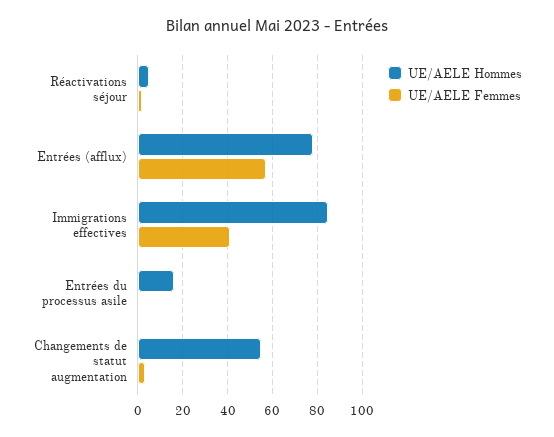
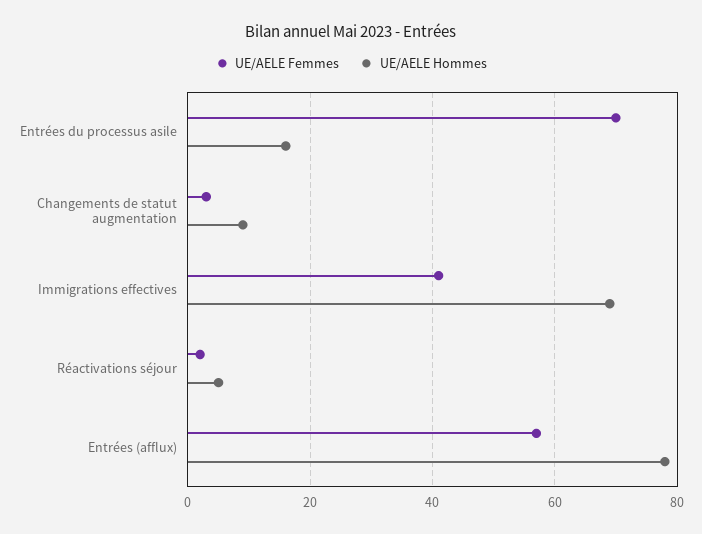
  {
    "UE/AELE Hommes": {
      "Réactivations séjour": 5,
      "Entrées (afflux)": 80,
-     "Immigrations effectives": 85,
+     "Immigrations effectives": 70,
      "Entrées du processus asile": 15,
-     "Changements de statut augmentation": 55
+     "Changements de statut augmentation": 10
    },
    "UE/AELE Femmes": {
      "Réactivations séjour": 0,
      "Entrées (afflux)": 55,
      "Immigrations effectives": 40,
-     "Entrées du processus asile": 0,
+     "Entrées du processus asile": 70,
      "Changements de statut augmentation": 5
    }
  }

